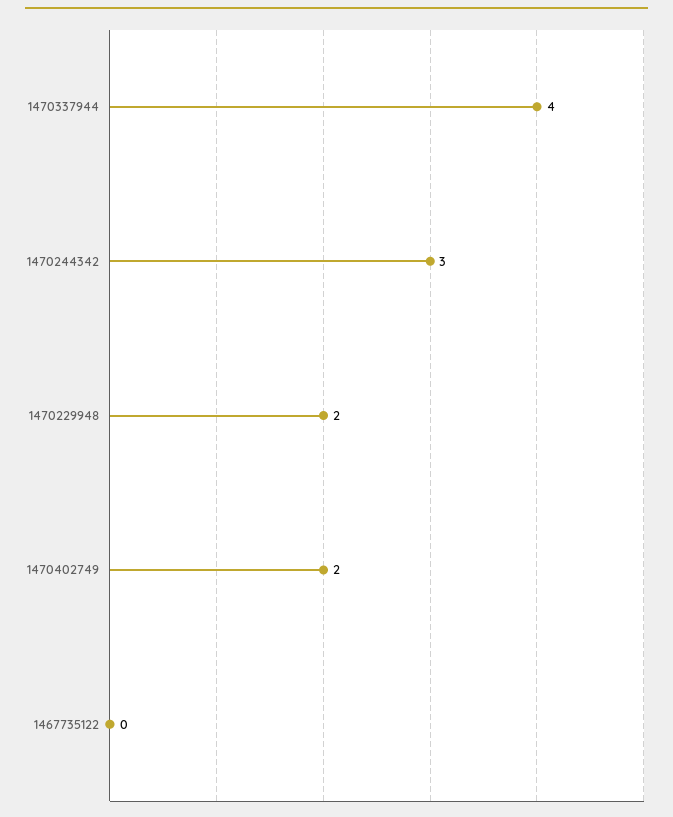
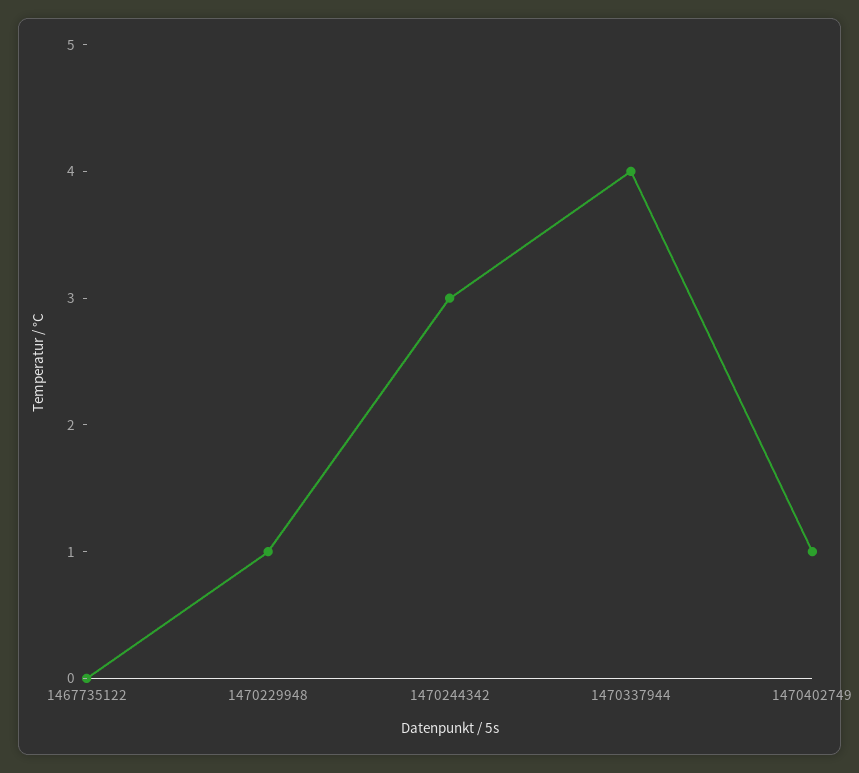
  {
    "1470337944": 4,
    "1470244342": 3,
-   "1470229948": 2,
+   "1470229948": 1,
-   "1470402749": 2,
+   "1470402749": 1,
    "1467735122": 0
  }

